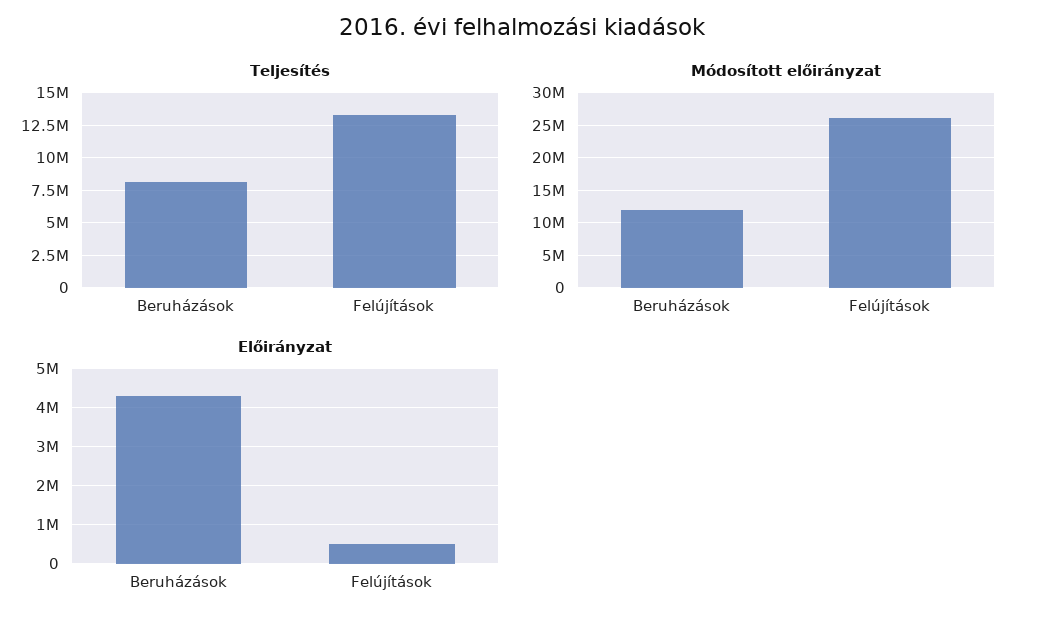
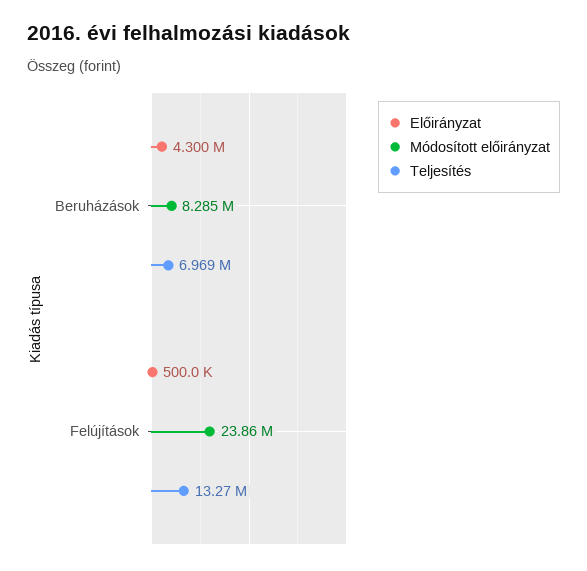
  {
    "Teljesítés": {
-     "Beruházások": 8000000,
+     "Beruházások": 6969000,
      "Felújítások": 13270000
    },
    "Módosított előirányzat": {
-     "Beruházások": 12000000,
+     "Beruházások": 8285000,
-     "Felújítások": 26000000
+     "Felújítások": 23860000
    },
    "Előirányzat": {
      "Beruházások": 4300000,
      "Felújítások": 500000
    }
  }

